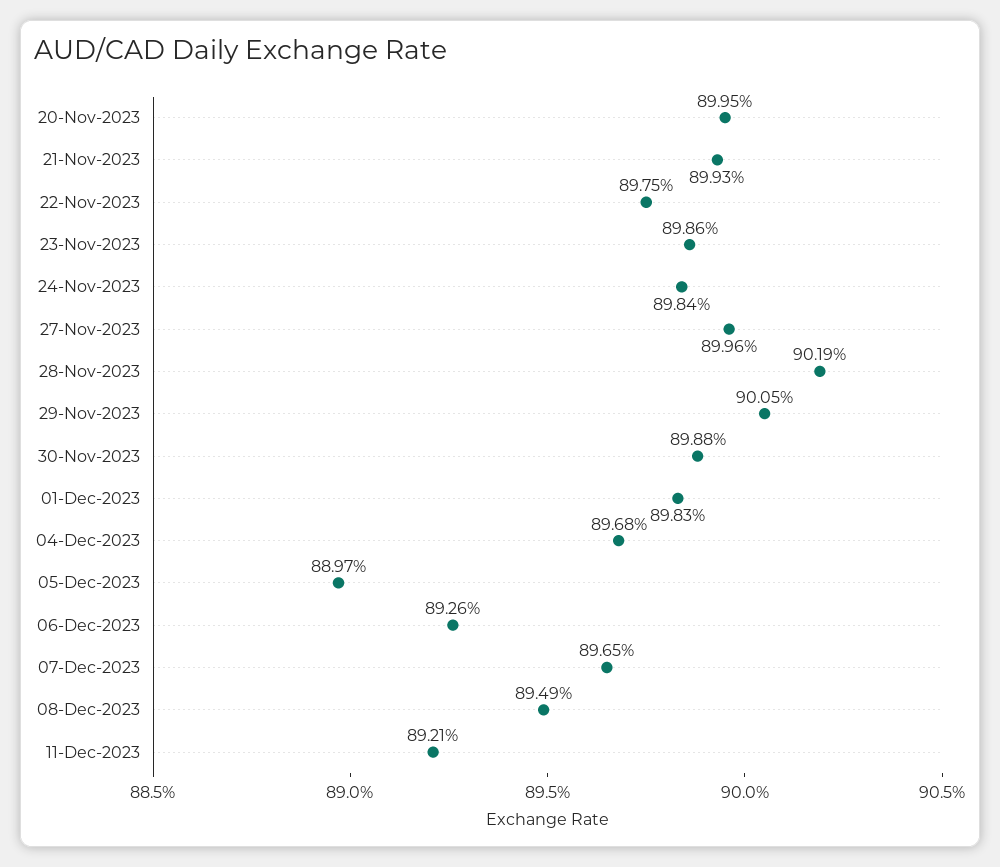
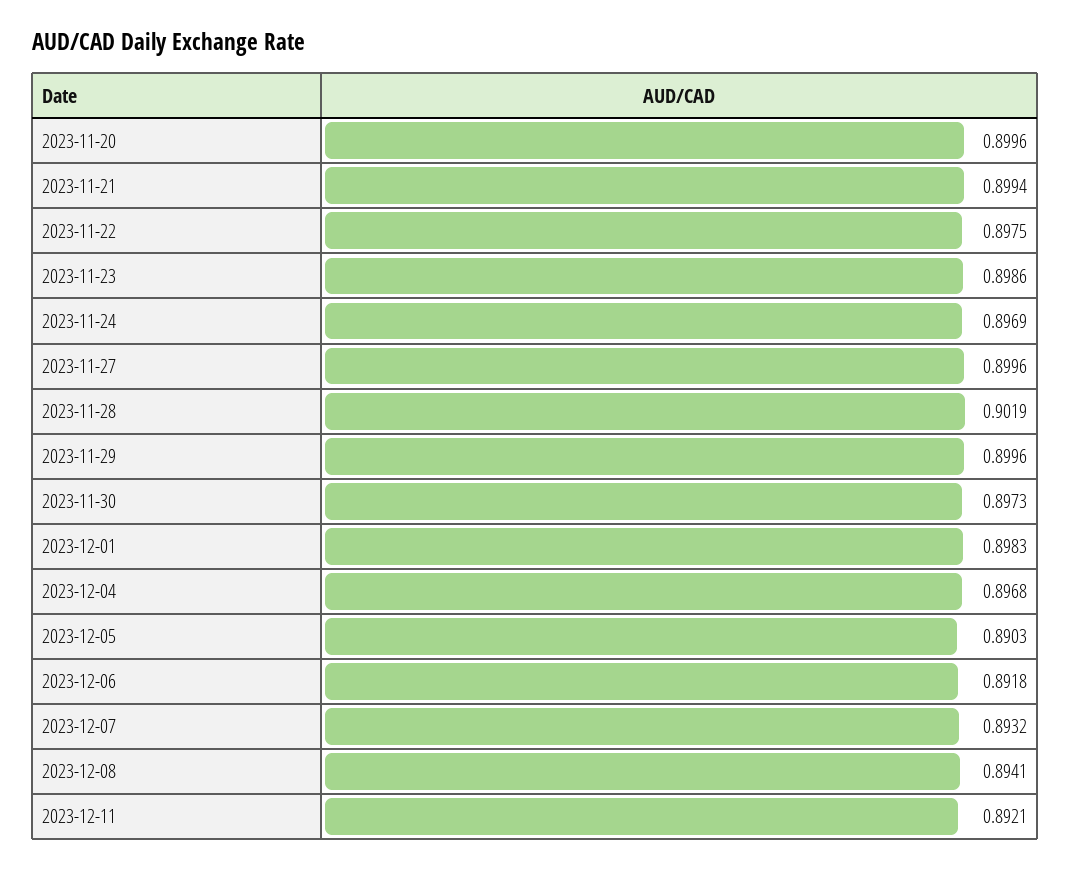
  {
-   "20-Nov-2023": 0.8995,
+   "20-Nov-2023": 0.8996,
-   "21-Nov-2023": 0.8993,
+   "21-Nov-2023": 0.8994,
    "22-Nov-2023": 0.8975,
    "23-Nov-2023": 0.8986,
-   "24-Nov-2023": 0.8984,
+   "24-Nov-2023": 0.8969,
    "27-Nov-2023": 0.8996,
    "28-Nov-2023": 0.9019,
-   "29-Nov-2023": 0.9005,
+   "29-Nov-2023": 0.8996,
-   "30-Nov-2023": 0.8988,
+   "30-Nov-2023": 0.8973,
    "01-Dec-2023": 0.8983,
    "04-Dec-2023": 0.8968,
-   "05-Dec-2023": 0.8897,
+   "05-Dec-2023": 0.8903,
-   "06-Dec-2023": 0.8926,
+   "06-Dec-2023": 0.8918,
-   "07-Dec-2023": 0.8965,
+   "07-Dec-2023": 0.8932,
-   "08-Dec-2023": 0.8949,
+   "08-Dec-2023": 0.8941,
    "11-Dec-2023": 0.8921
  }

